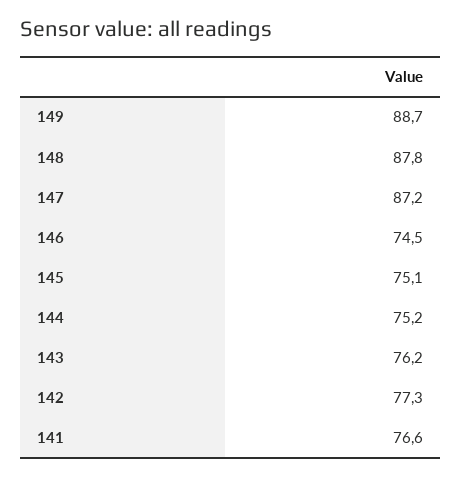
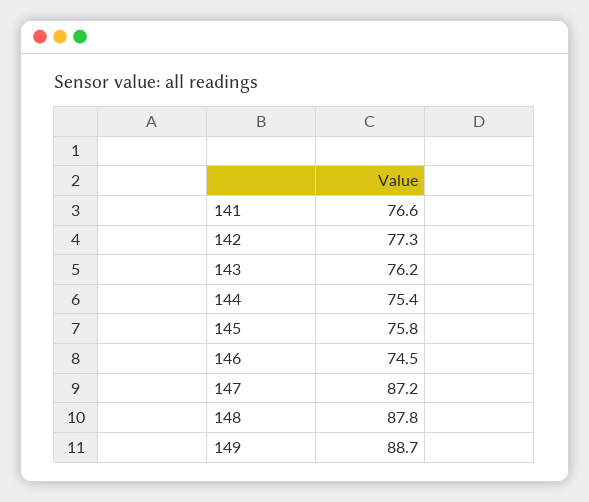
  {
    "149": 88.7,
    "148": 87.8,
    "147": 87.2,
    "146": 74.5,
-   "145": 75.1,
+   "145": 75.8,
-   "144": 75.2,
+   "144": 75.4,
    "143": 76.2,
    "142": 77.3,
    "141": 76.6
  }

